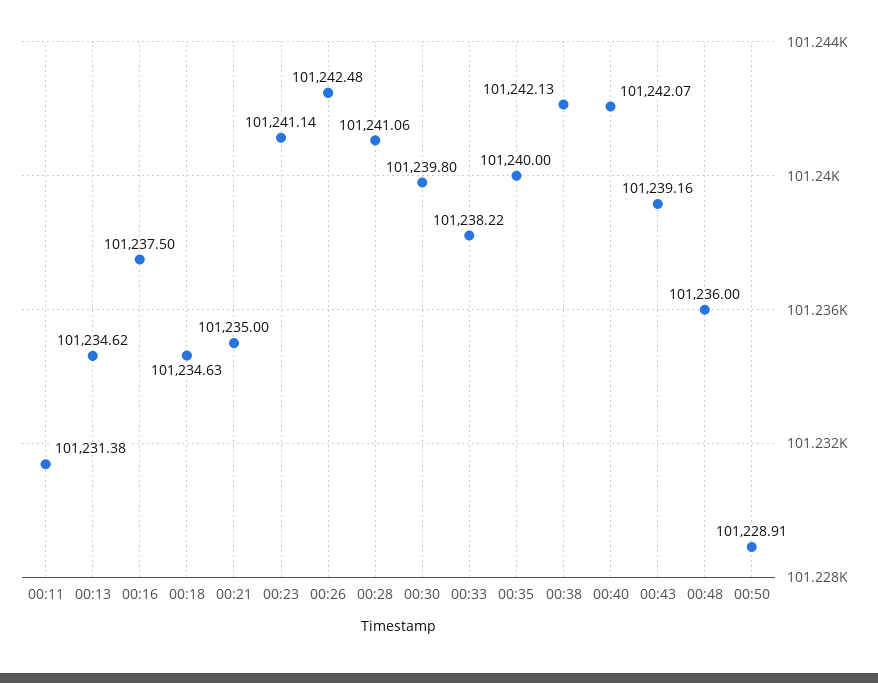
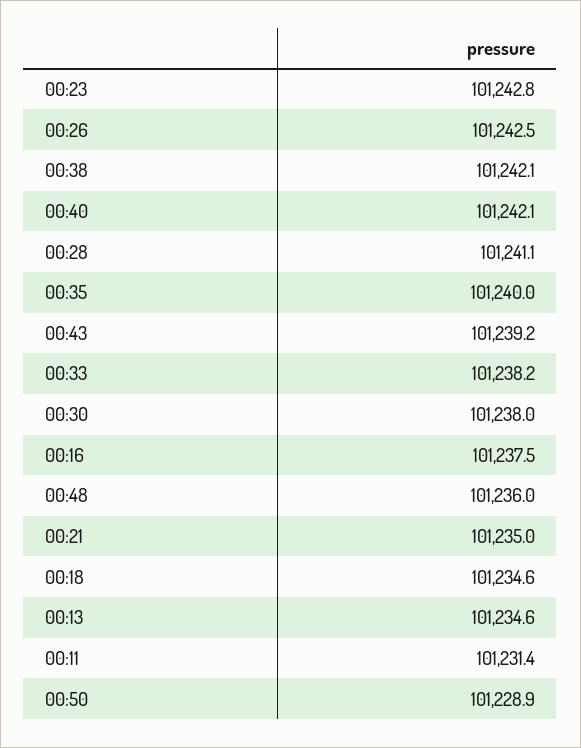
  {
    "00:11": 101231.38,
    "00:13": 101234.62,
    "00:16": 101237.5,
    "00:18": 101234.63,
    "00:21": 101235,
-   "00:23": 101241.14,
+   "00:23": 101242.8,
    "00:26": 101242.48,
    "00:28": 101241.06,
-   "00:30": 101239.8,
+   "00:30": 101238,
    "00:33": 101238.22,
    "00:35": 101240,
    "00:38": 101242.13,
    "00:40": 101242.07,
    "00:43": 101239.16,
    "00:48": 101236,
    "00:50": 101228.91
  }

